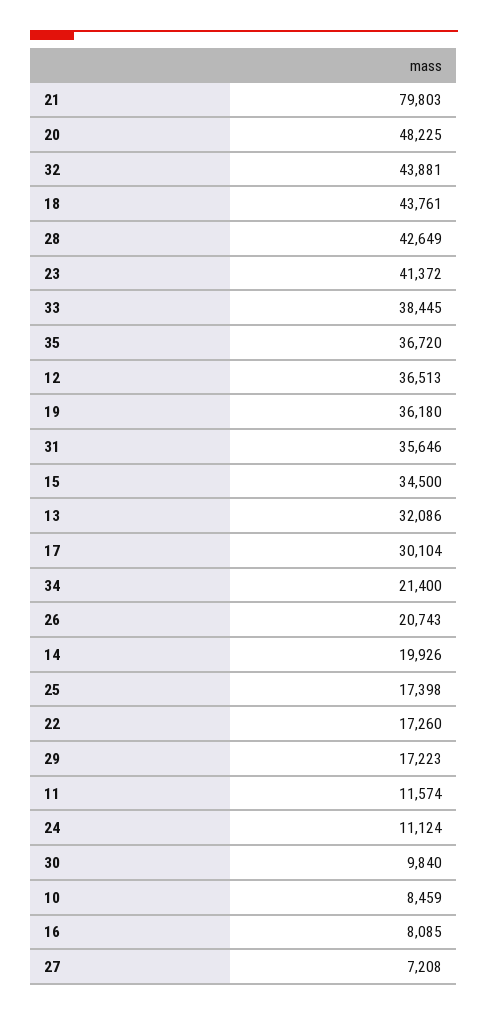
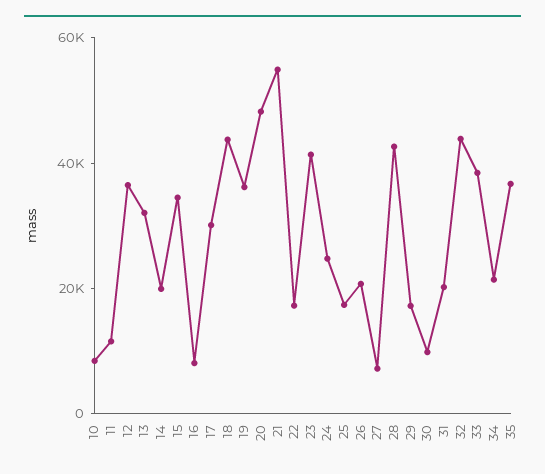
  {
-   "21": 79803,
+   "21": 55000,
    "20": 48225,
    "32": 43881,
    "18": 43761,
    "28": 42649,
    "23": 41372,
    "33": 38445,
    "35": 36720,
    "12": 36513,
    "19": 36180,
-   "31": 35646,
+   "31": 20000,
    "15": 34500,
    "13": 32086,
    "17": 30104,
    "34": 21400,
    "26": 20743,
    "14": 19926,
    "25": 17398,
    "22": 17260,
    "29": 17223,
    "11": 11574,
-   "24": 11124,
+   "24": 25000,
    "30": 9840,
    "10": 8459,
    "16": 8085,
    "27": 7208
  }

